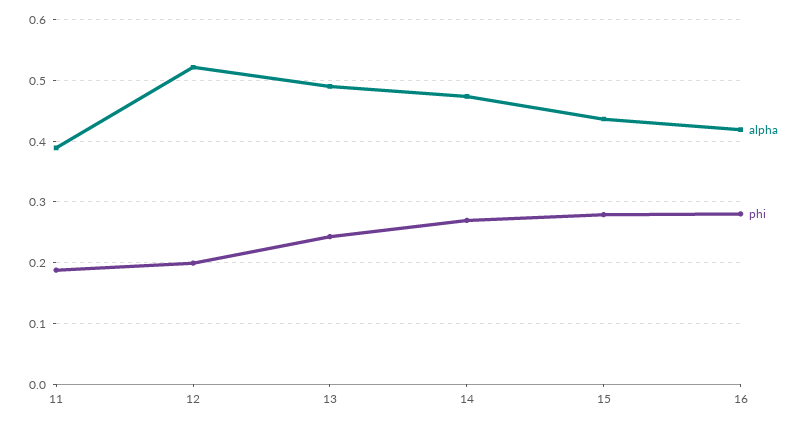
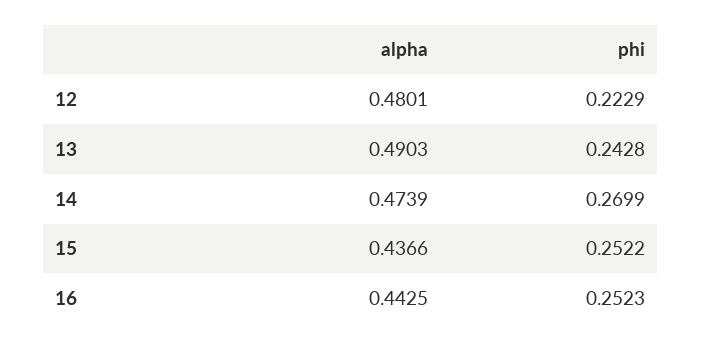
  {
    "alpha": {
-     "11": 0.39,
-     "12": 0.52,
+     "12": 0.4801,
      "13": 0.4903,
      "14": 0.4739,
      "15": 0.4366,
-     "16": 0.42
+     "16": 0.4425
    },
    "phi": {
-     "11": 0.19,
-     "12": 0.2,
+     "12": 0.2229,
      "13": 0.2428,
      "14": 0.2699,
-     "15": 0.28,
+     "15": 0.2522,
-     "16": 0.28
+     "16": 0.2523
    }
  }

